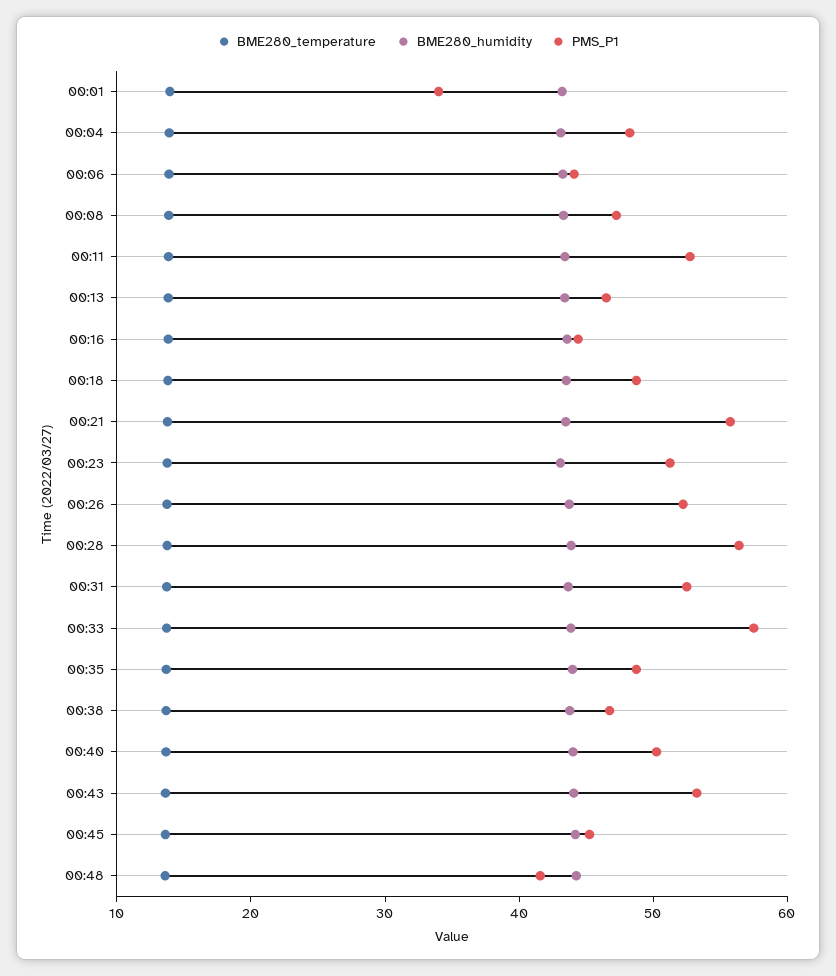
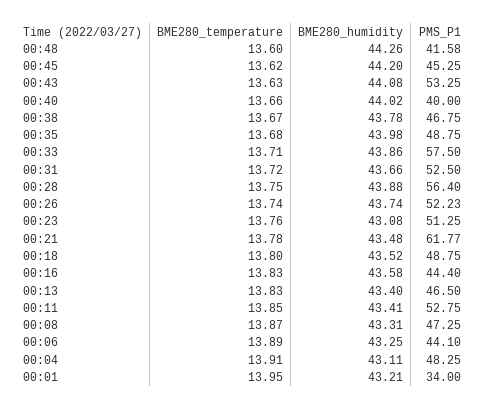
  {
    "BME280_temperature": {
      "00:01": 13.95,
      "00:04": 13.91,
      "00:06": 13.89,
      "00:08": 13.87,
      "00:11": 13.85,
      "00:13": 13.83,
      "00:16": 13.83,
      "00:18": 13.8,
      "00:21": 13.78,
      "00:23": 13.76,
      "00:26": 13.74,
      "00:28": 13.75,
      "00:31": 13.72,
      "00:33": 13.71,
      "00:35": 13.68,
      "00:38": 13.67,
      "00:40": 13.66,
      "00:43": 13.63,
      "00:45": 13.62,
      "00:48": 13.6
    },
    "BME280_humidity": {
      "00:01": 43.21,
      "00:04": 43.11,
      "00:06": 43.25,
      "00:08": 43.31,
      "00:11": 43.41,
      "00:13": 43.4,
      "00:16": 43.58,
      "00:18": 43.52,
      "00:21": 43.48,
      "00:23": 43.08,
      "00:26": 43.74,
      "00:28": 43.88,
      "00:31": 43.66,
      "00:33": 43.86,
      "00:35": 43.98,
      "00:38": 43.78,
      "00:40": 44.02,
      "00:43": 44.08,
      "00:45": 44.2,
      "00:48": 44.26
    },
    "PMS_P1": {
      "00:01": 34,
      "00:04": 48.25,
      "00:06": 44.1,
      "00:08": 47.25,
      "00:11": 52.75,
      "00:13": 46.5,
      "00:16": 44.4,
      "00:18": 48.75,
-     "00:21": 56,
+     "00:21": 61.77,
      "00:23": 51.25,
      "00:26": 52.23,
      "00:28": 56.4,
      "00:31": 52.5,
      "00:33": 57.5,
      "00:35": 48.75,
      "00:38": 46.75,
-     "00:40": 50,
+     "00:40": 40,
      "00:43": 53.25,
      "00:45": 45.25,
      "00:48": 41.58
    }
  }

